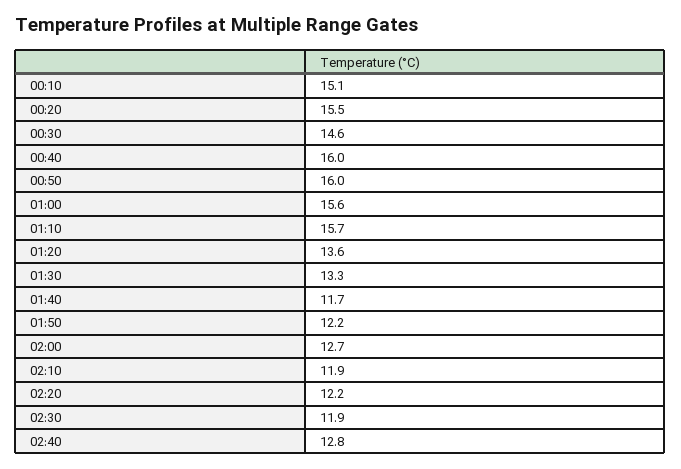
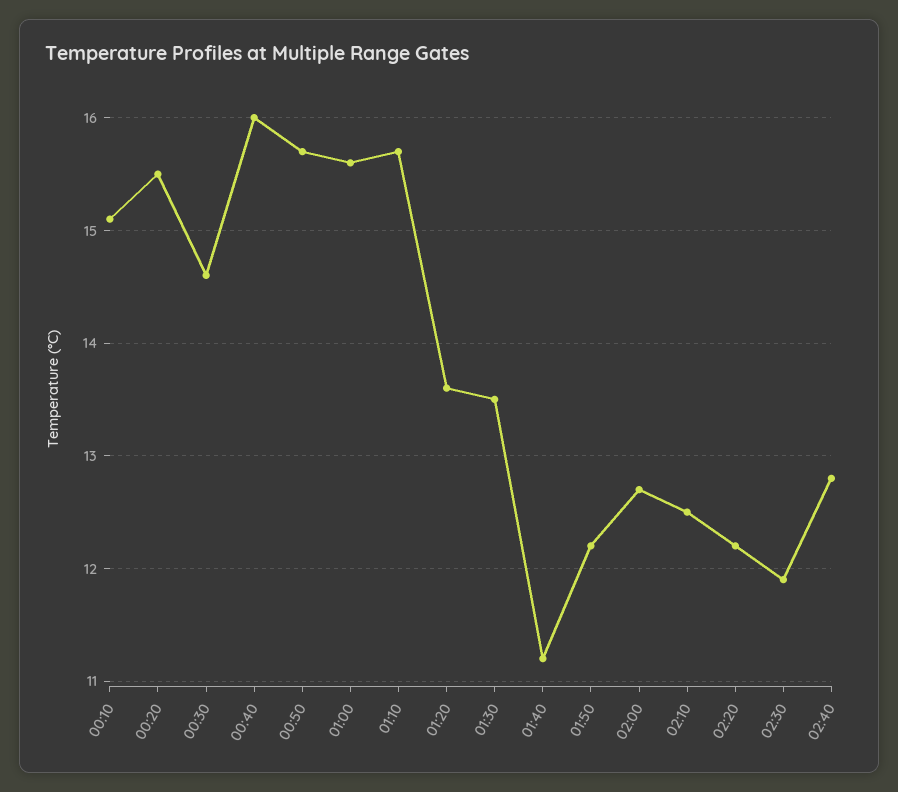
  {
    "00:10": 15.1,
    "00:20": 15.5,
    "00:30": 14.6,
    "00:40": 16,
-   "00:50": 16,
+   "00:50": 15.7,
    "01:00": 15.6,
    "01:10": 15.7,
    "01:20": 13.6,
-   "01:30": 13.3,
+   "01:30": 13.5,
-   "01:40": 11.7,
+   "01:40": 11.2,
    "01:50": 12.2,
    "02:00": 12.7,
-   "02:10": 11.9,
+   "02:10": 12.5,
    "02:20": 12.2,
    "02:30": 11.9,
    "02:40": 12.8
  }

